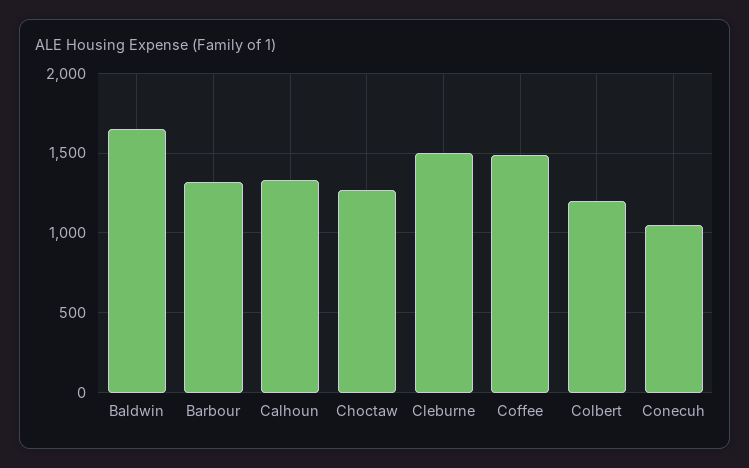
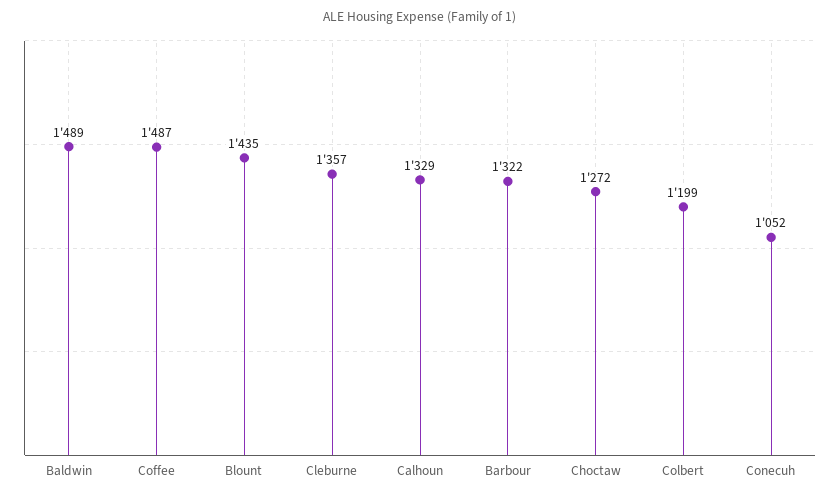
  {
-   "Baldwin": 1650,
+   "Baldwin": 1489,
    "Barbour": 1322,
    "Calhoun": 1329,
    "Choctaw": 1272,
-   "Cleburne": 1500,
+   "Cleburne": 1357,
    "Coffee": 1487,
    "Colbert": 1199,
-   "Conecuh": 1052
+   "Conecuh": 1052,
+   "Blount": 1435
  }

